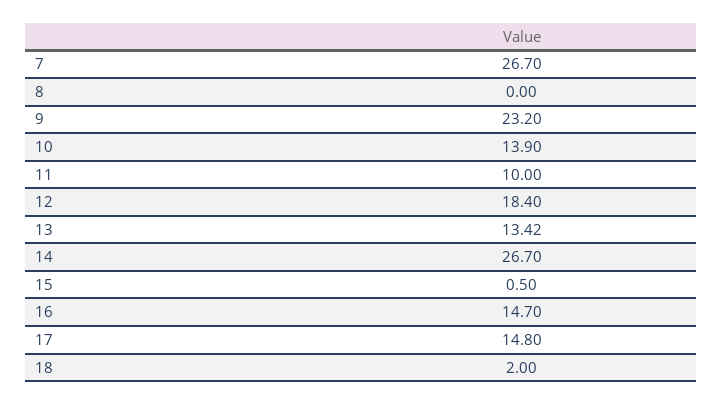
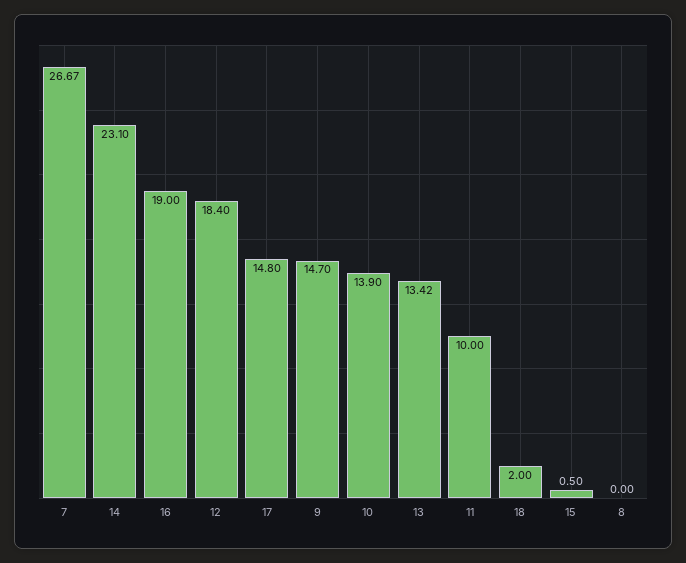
  {
-   "7": 26.7,
+   "7": 26.67,
    "8": 0,
-   "9": 23.2,
+   "9": 14.7,
    "10": 13.9,
    "11": 10,
    "12": 18.4,
    "13": 13.42,
-   "14": 26.7,
+   "14": 23.1,
    "15": 0.5,
-   "16": 14.7,
+   "16": 19,
    "17": 14.8,
    "18": 2
  }

